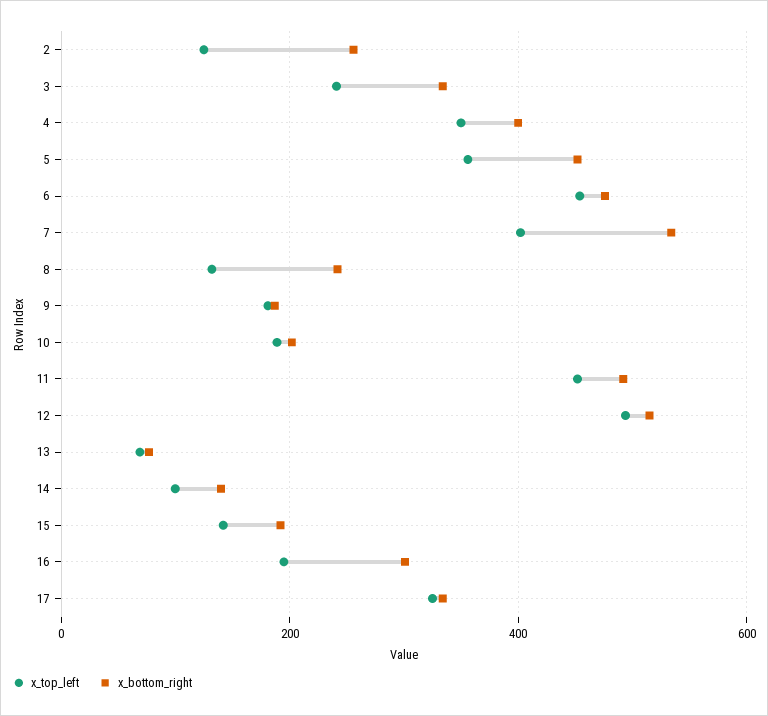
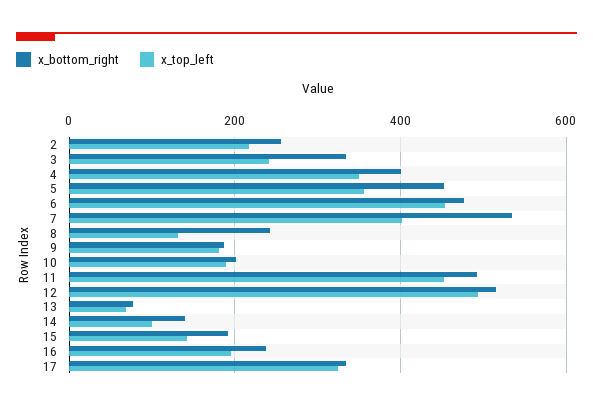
  {
    "x_top_left": {
-     "2": 120,
+     "2": 220,
      "3": 240,
      "4": 360,
      "5": 360,
      "6": 460,
      "7": 400,
      "8": 140,
      "9": 180,
      "10": 180,
      "11": 460,
      "12": 500,
      "13": 60,
      "14": 100,
      "15": 140,
      "16": 200,
      "17": 320
    },
    "x_bottom_right": {
      "2": 260,
      "3": 340,
      "4": 400,
      "5": 460,
      "6": 480,
      "7": 540,
      "8": 240,
      "9": 180,
      "10": 200,
      "11": 500,
      "12": 520,
      "13": 80,
      "14": 140,
      "15": 200,
-     "16": 300,
+     "16": 240,
      "17": 340
    }
  }

